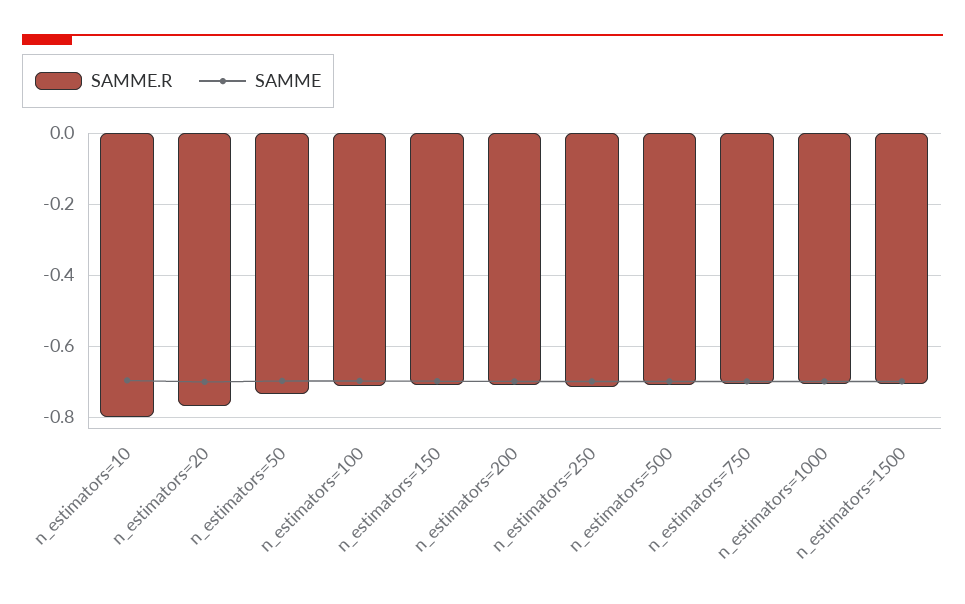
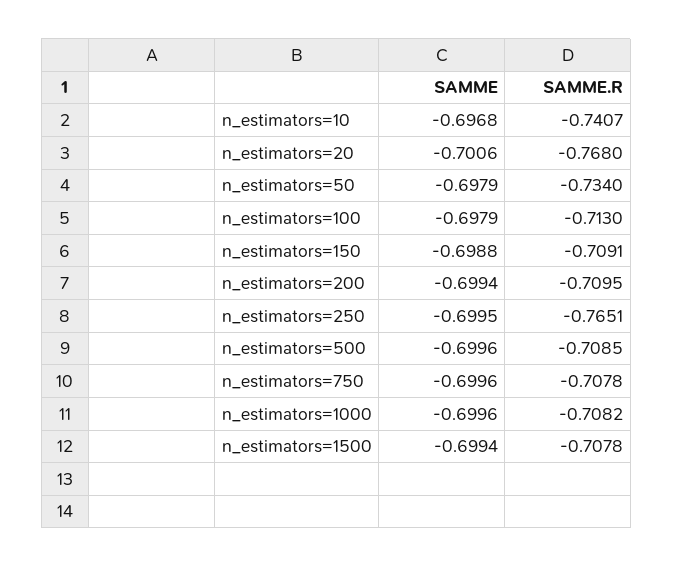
  {
    "SAMME.R": {
-     "n_estimators=10": -0.8,
+     "n_estimators=10": -0.7407,
      "n_estimators=20": -0.768,
      "n_estimators=50": -0.734,
      "n_estimators=100": -0.713,
      "n_estimators=150": -0.7091,
      "n_estimators=200": -0.7095,
-     "n_estimators=250": -0.72,
+     "n_estimators=250": -0.7651,
      "n_estimators=500": -0.7085,
      "n_estimators=750": -0.7078,
      "n_estimators=1000": -0.7082,
      "n_estimators=1500": -0.7078
    },
    "SAMME": {
      "n_estimators=10": -0.6968,
      "n_estimators=20": -0.7006,
      "n_estimators=50": -0.6979,
      "n_estimators=100": -0.6979,
      "n_estimators=150": -0.6988,
      "n_estimators=200": -0.6994,
      "n_estimators=250": -0.6995,
      "n_estimators=500": -0.6996,
      "n_estimators=750": -0.6996,
      "n_estimators=1000": -0.6996,
      "n_estimators=1500": -0.6994
    }
  }

